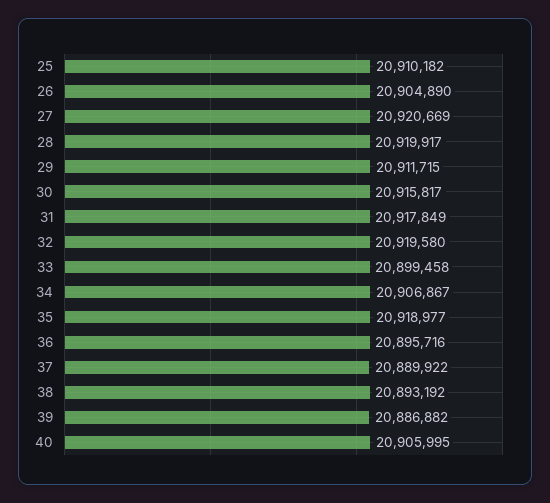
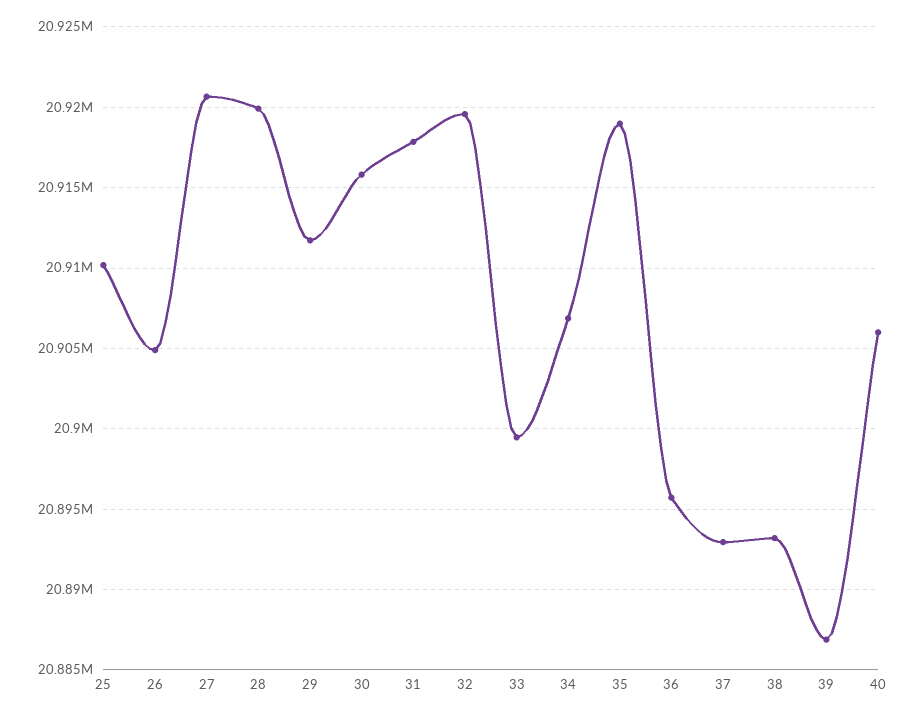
  {
    "25": 20910182,
    "26": 20904890,
    "27": 20920669,
    "28": 20919917,
    "29": 20911715,
    "30": 20915817,
    "31": 20917849,
    "32": 20919580,
    "33": 20899458,
    "34": 20906867,
    "35": 20918977,
    "36": 20895716,
-   "37": 20889922,
+   "37": 20893000,
    "38": 20893192,
    "39": 20886882,
    "40": 20905995
  }

